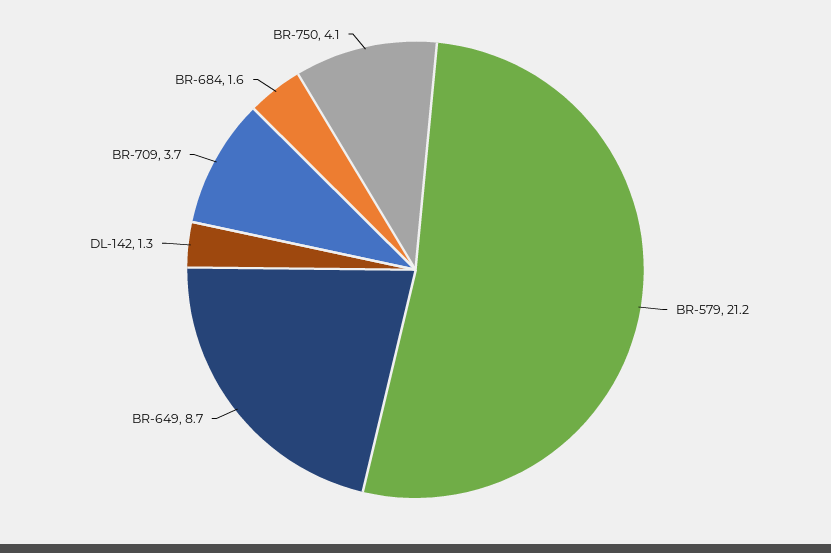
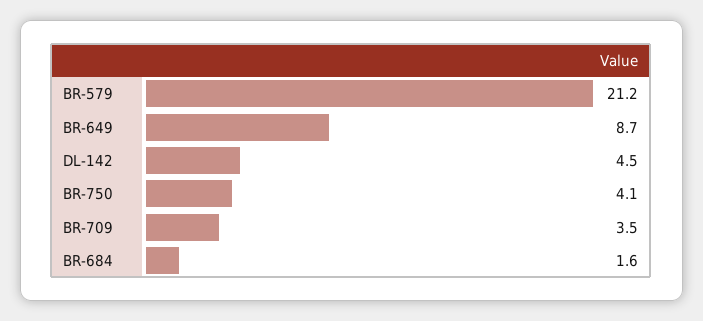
  {
    "BR-579": 21.2,
    "BR-649": 8.7,
-   "DL-142": 1.3,
+   "DL-142": 4.5,
-   "BR-709": 3.7,
+   "BR-709": 3.5,
    "BR-684": 1.6,
    "BR-750": 4.1
  }

